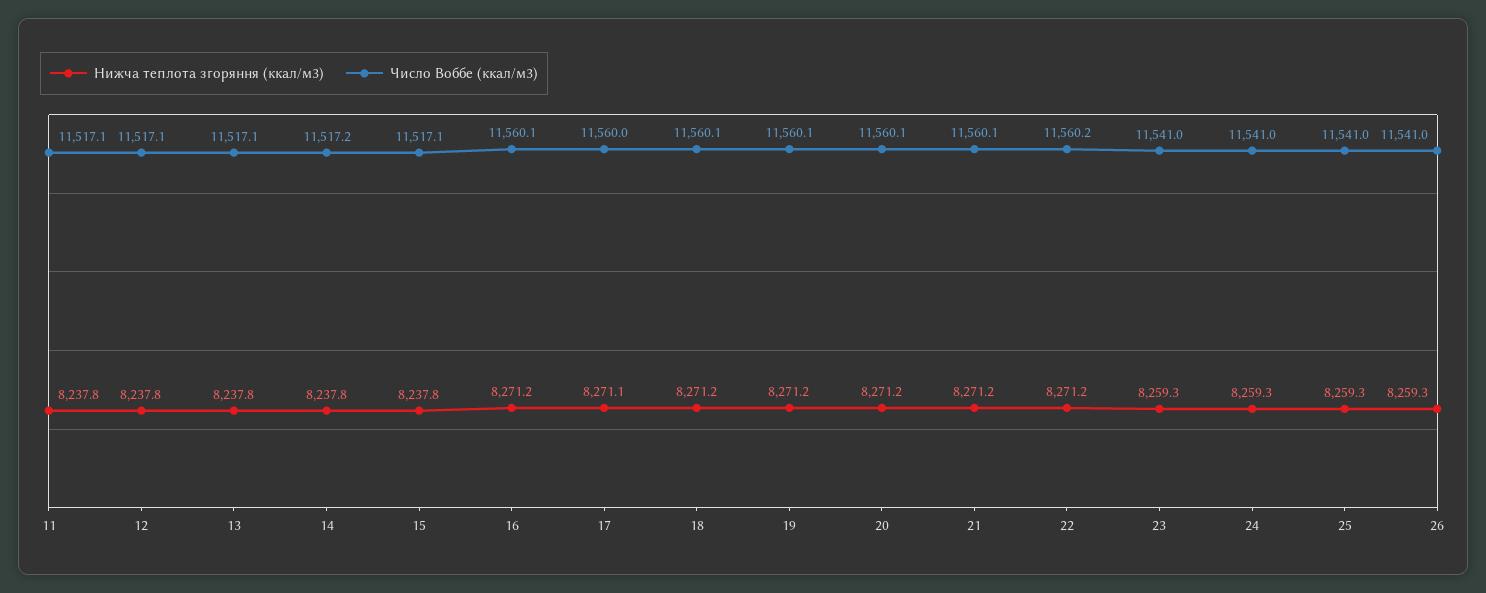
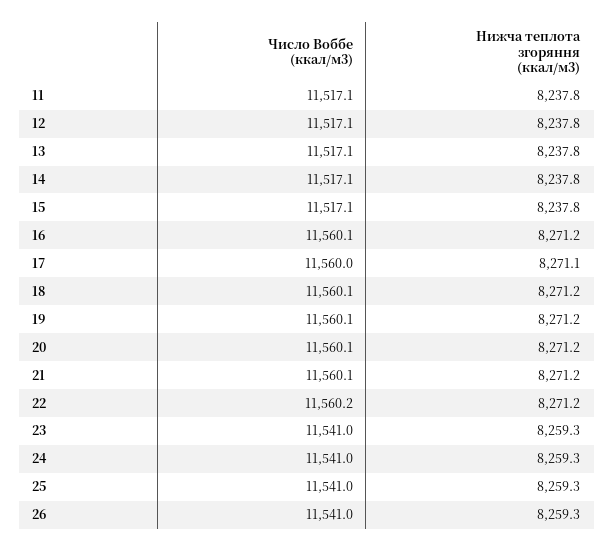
  {
    "Нижча теплота згоряння (ккал/м3)": {
      "11": 8237.8,
      "12": 8237.8,
      "13": 8237.8,
      "14": 8237.8,
      "15": 8237.8,
      "16": 8271.2,
      "17": 8271.1,
      "18": 8271.2,
      "19": 8271.2,
      "20": 8271.2,
      "21": 8271.2,
      "22": 8271.2,
      "23": 8259.3,
      "24": 8259.3,
      "25": 8259.3,
      "26": 8259.3
    },
    "Число Воббе (ккал/м3)": {
      "11": 11517.1,
      "12": 11517.1,
      "13": 11517.1,
-     "14": 11517.2,
+     "14": 11517.1,
      "15": 11517.1,
      "16": 11560.1,
      "17": 11560,
      "18": 11560.1,
      "19": 11560.1,
      "20": 11560.1,
      "21": 11560.1,
      "22": 11560.2,
      "23": 11541,
      "24": 11541,
      "25": 11541,
      "26": 11541
    }
  }

